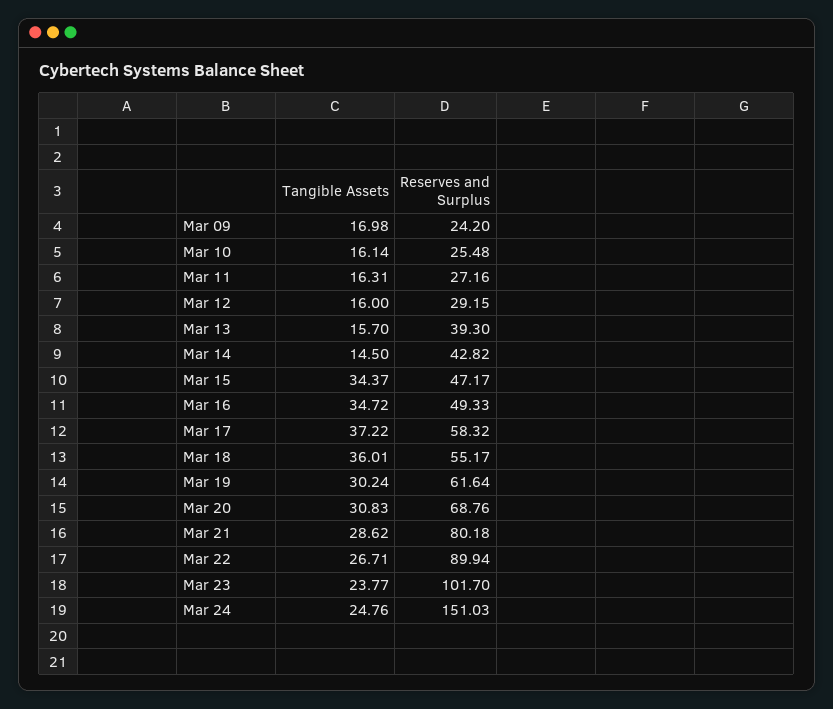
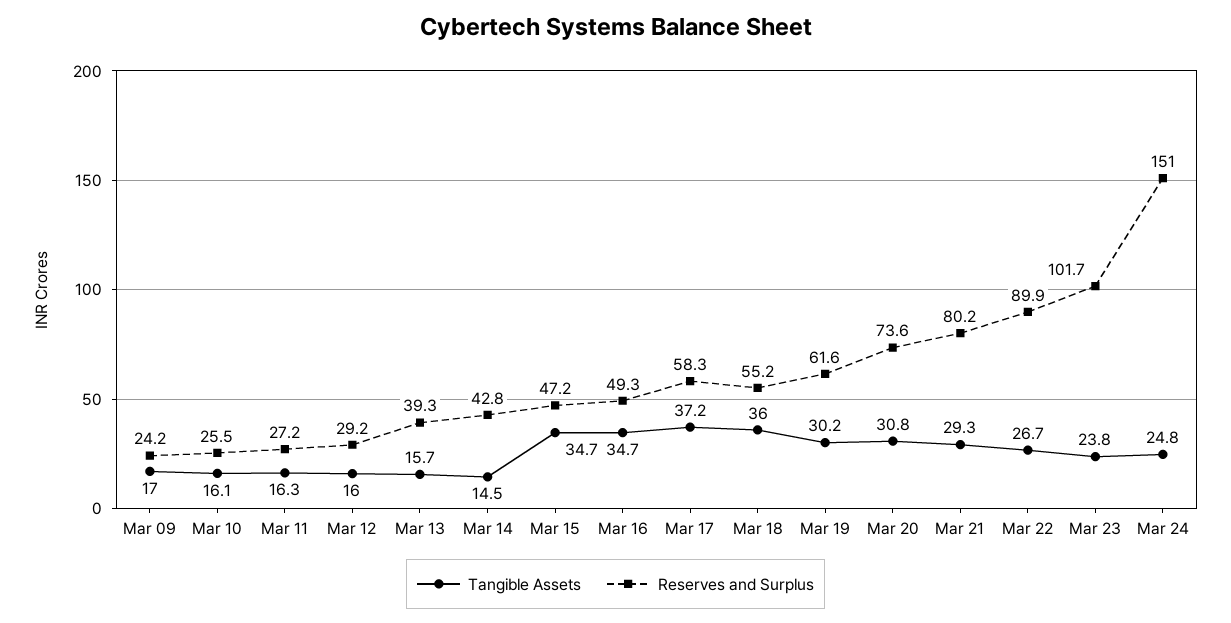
  {
    "Tangible Assets": {
      "Mar 09": 16.98,
      "Mar 10": 16.14,
      "Mar 11": 16.31,
      "Mar 12": 16,
      "Mar 13": 15.7,
      "Mar 14": 14.5,
-     "Mar 15": 34.37,
+     "Mar 15": 34.7,
      "Mar 16": 34.72,
      "Mar 17": 37.22,
      "Mar 18": 36.01,
      "Mar 19": 30.24,
      "Mar 20": 30.83,
-     "Mar 21": 28.62,
+     "Mar 21": 29.3,
      "Mar 22": 26.71,
      "Mar 23": 23.77,
      "Mar 24": 24.76
    },
    "Reserves and Surplus": {
      "Mar 09": 24.2,
      "Mar 10": 25.48,
      "Mar 11": 27.16,
      "Mar 12": 29.15,
      "Mar 13": 39.3,
      "Mar 14": 42.82,
      "Mar 15": 47.17,
      "Mar 16": 49.33,
      "Mar 17": 58.32,
      "Mar 18": 55.17,
      "Mar 19": 61.64,
-     "Mar 20": 68.76,
+     "Mar 20": 73.6,
      "Mar 21": 80.18,
      "Mar 22": 89.94,
      "Mar 23": 101.7,
      "Mar 24": 151.03
    }
  }

